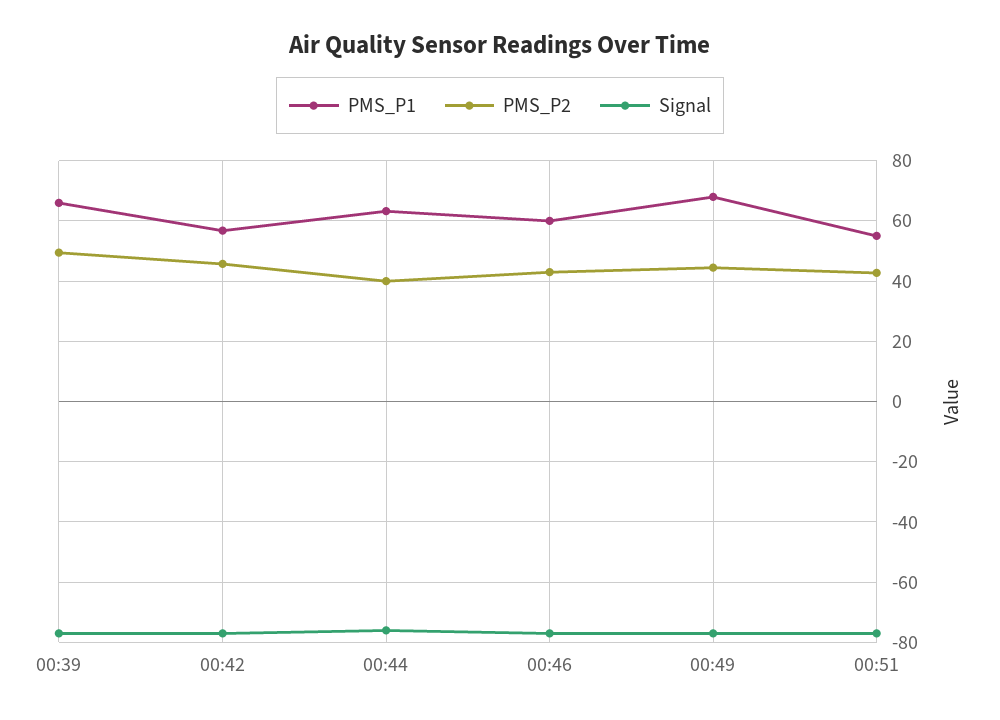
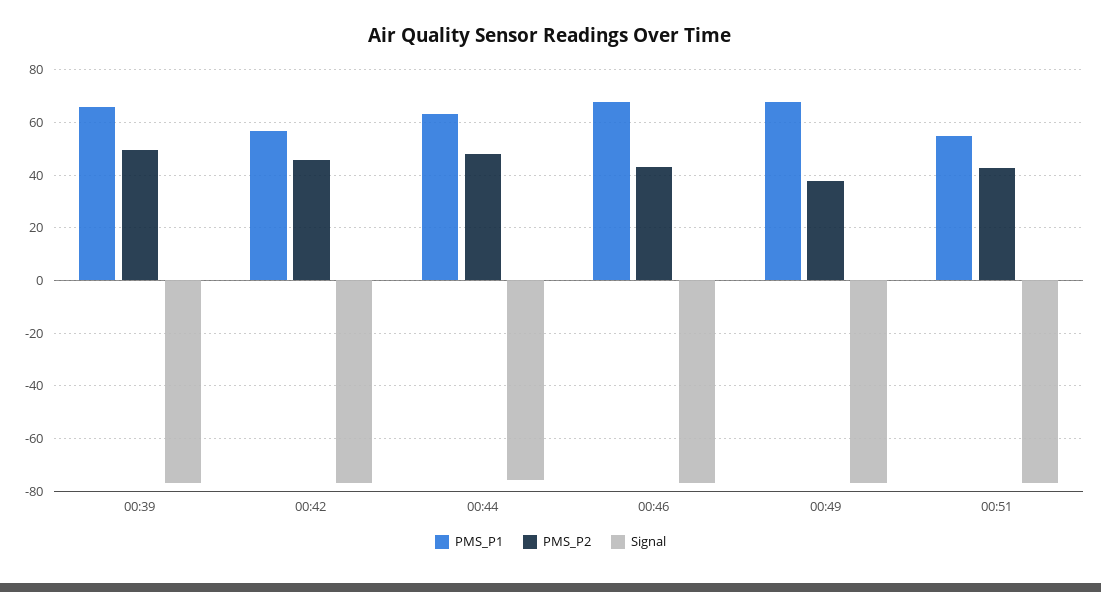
  {
    "PMS_P1": {
      "00:39": 66,
      "00:42": 56,
      "00:44": 64,
-     "00:46": 60,
+     "00:46": 67.5,
      "00:49": 68,
      "00:51": 56
    },
    "PMS_P2": {
      "00:39": 50,
      "00:42": 46,
-     "00:44": 40,
+     "00:44": 47.5,
      "00:46": 44,
-     "00:49": 44,
+     "00:49": 37.5,
      "00:51": 42
    },
    "Signal": {
      "00:39": -78,
      "00:42": -78,
      "00:44": -76,
      "00:46": -78,
      "00:49": -78,
      "00:51": -78
    }
  }

